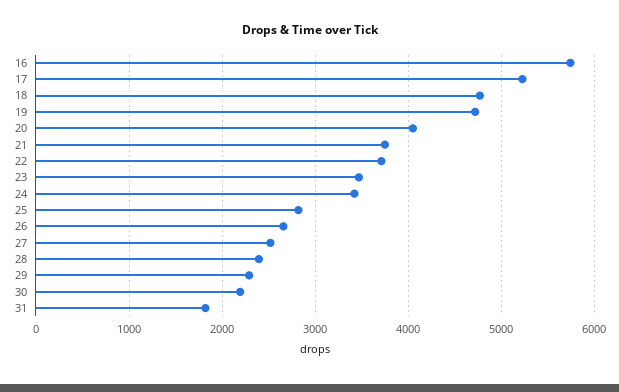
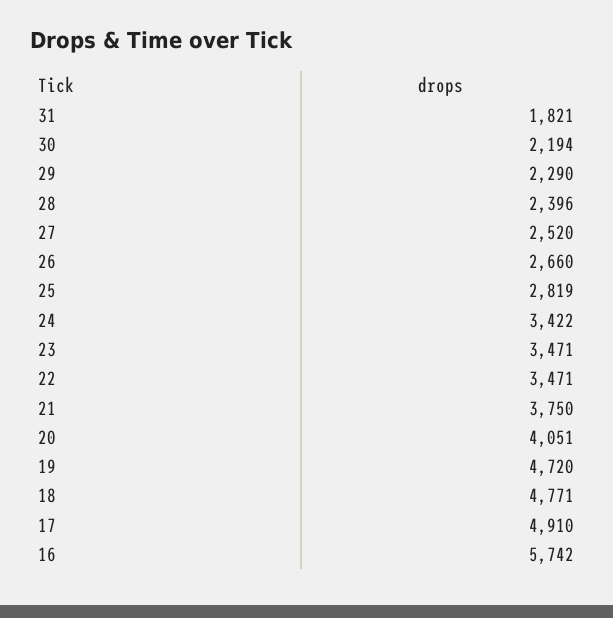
  {
    "16": 5742,
-   "17": 5200,
+   "17": 4910,
    "18": 4771,
    "19": 4720,
    "20": 4051,
    "21": 3750,
-   "22": 3700,
+   "22": 3471,
    "23": 3471,
    "24": 3422,
    "25": 2819,
    "26": 2660,
    "27": 2520,
    "28": 2396,
    "29": 2290,
    "30": 2194,
    "31": 1821
  }

